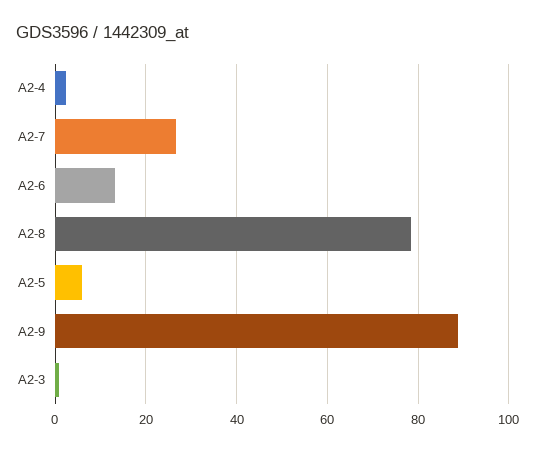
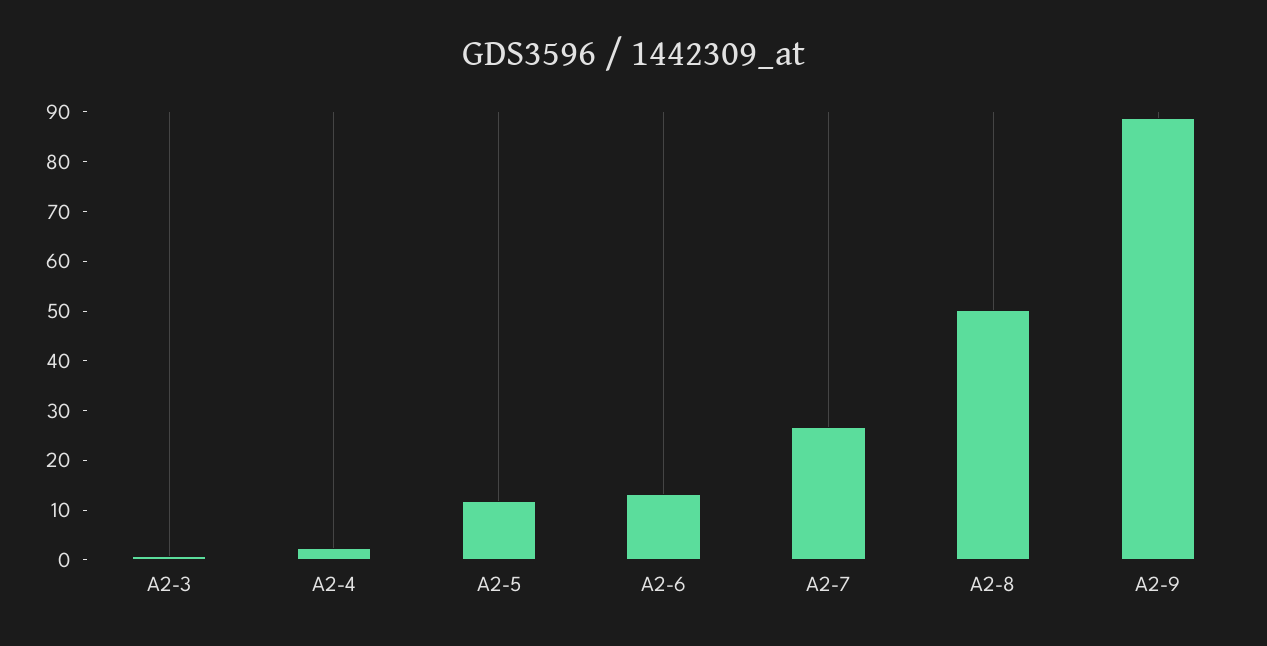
  {
    "A2-4": 2,
    "A2-7": 26,
    "A2-6": 14,
-   "A2-8": 78,
+   "A2-8": 50,
-   "A2-5": 6,
+   "A2-5": 12,
    "A2-9": 88,
    "A2-3": 0
  }

